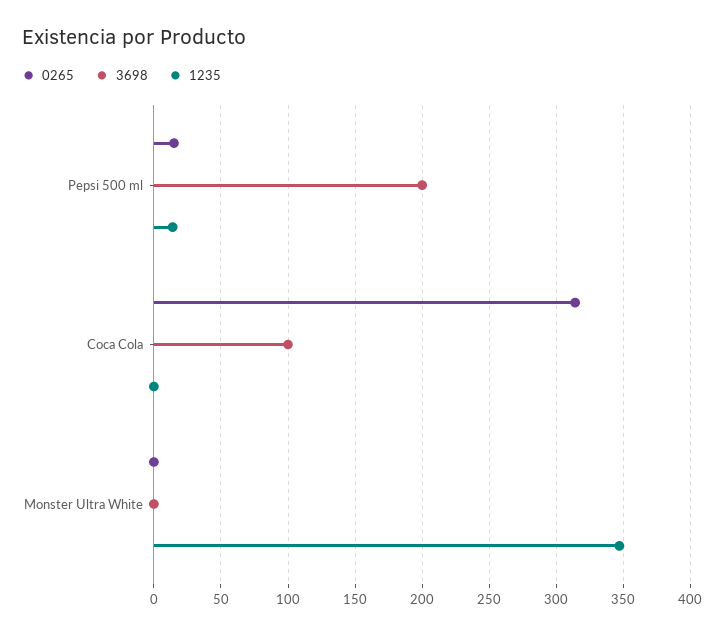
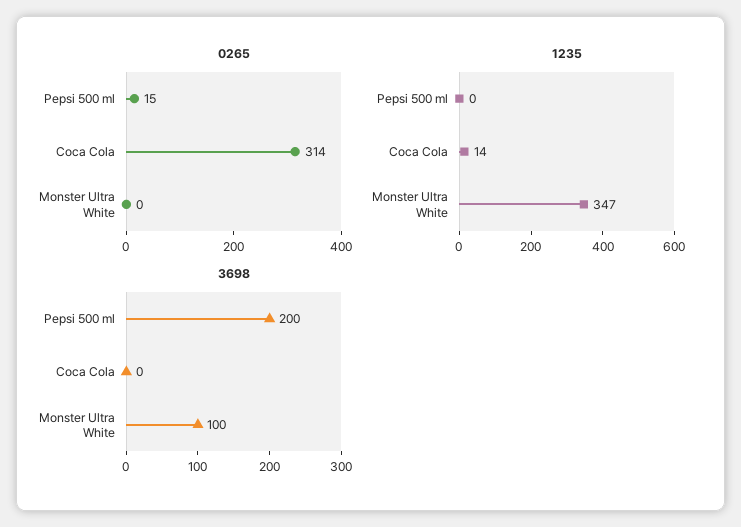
  {
    "0265": {
      "Pepsi 500 ml": 15,
      "Coca Cola": 314,
      "Monster Ultra White": 0
    },
    "3698": {
      "Pepsi 500 ml": 200,
-     "Coca Cola": 100,
+     "Coca Cola": 0,
-     "Monster Ultra White": 0
+     "Monster Ultra White": 100
    },
    "1235": {
-     "Pepsi 500 ml": 15,
+     "Pepsi 500 ml": 0,
-     "Coca Cola": 0,
+     "Coca Cola": 14,
      "Monster Ultra White": 347
    }
  }

